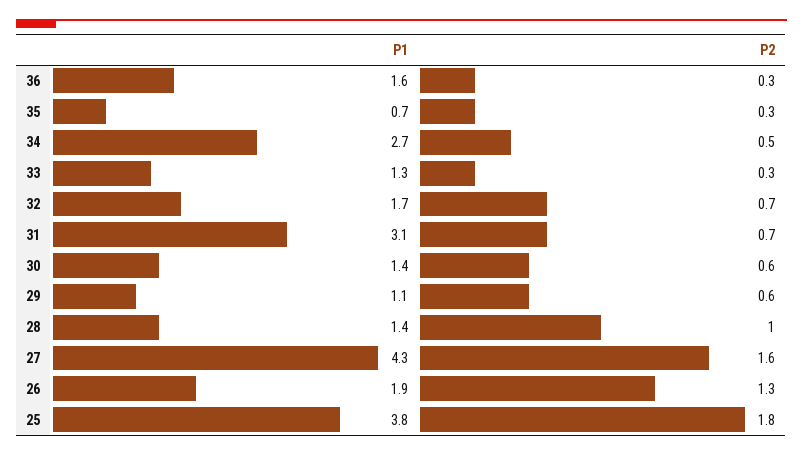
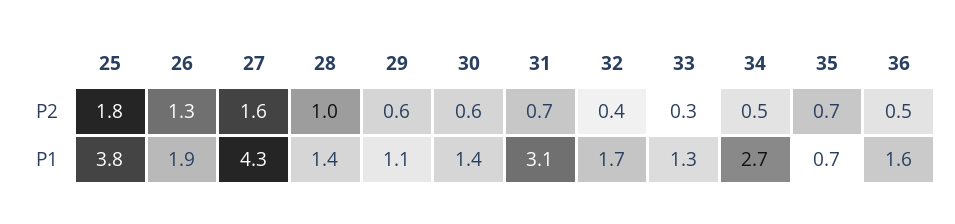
  {
    "P1": {
      "36": 1.6,
      "35": 0.7,
      "34": 2.7,
      "33": 1.3,
      "32": 1.7,
      "31": 3.1,
      "30": 1.4,
      "29": 1.1,
      "28": 1.4,
      "27": 4.3,
      "26": 1.9,
      "25": 3.8
    },
    "P2": {
-     "36": 0.3,
+     "36": 0.5,
-     "35": 0.3,
+     "35": 0.7,
      "34": 0.5,
      "33": 0.3,
-     "32": 0.7,
+     "32": 0.4,
      "31": 0.7,
      "30": 0.6,
      "29": 0.6,
      "28": 1,
      "27": 1.6,
      "26": 1.3,
      "25": 1.8
    }
  }

